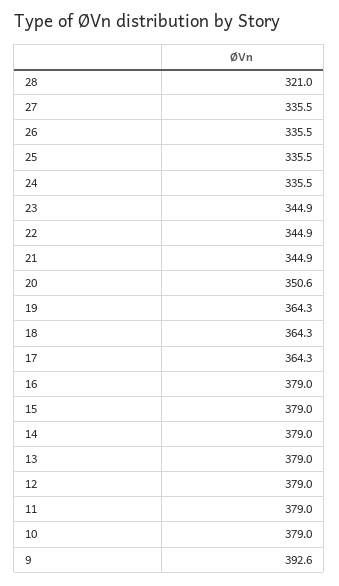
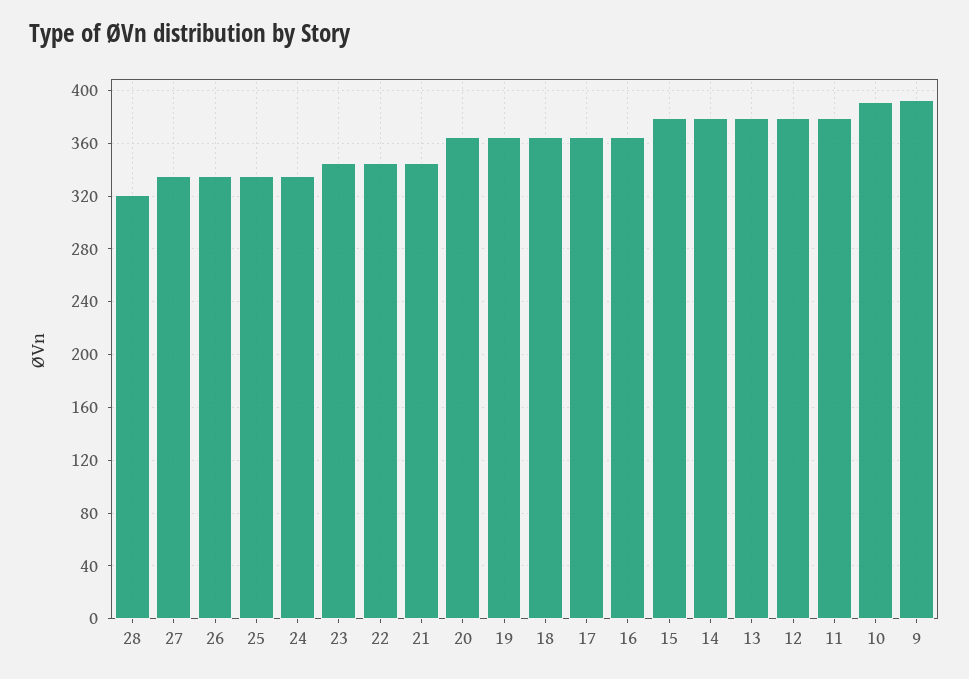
  {
    "28": 321,
    "27": 335.5,
    "26": 335.5,
    "25": 335.5,
    "24": 335.5,
    "23": 344.9,
    "22": 344.9,
    "21": 344.9,
-   "20": 350.6,
+   "20": 365,
    "19": 364.3,
    "18": 364.3,
    "17": 364.3,
-   "16": 379,
+   "16": 365,
    "15": 379,
    "14": 379,
    "13": 379,
    "12": 379,
    "11": 379,
-   "10": 379,
+   "10": 390,
    "9": 392.6
  }

